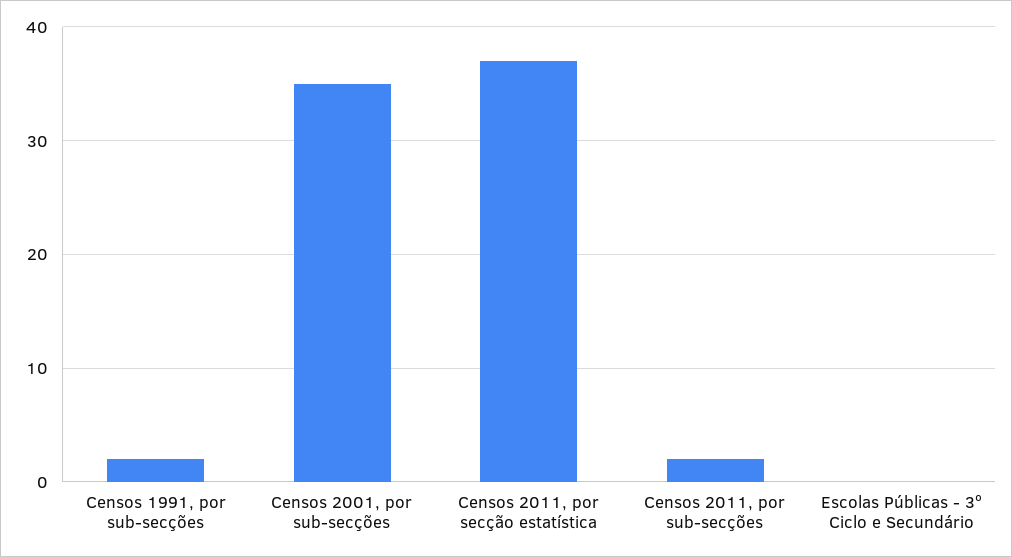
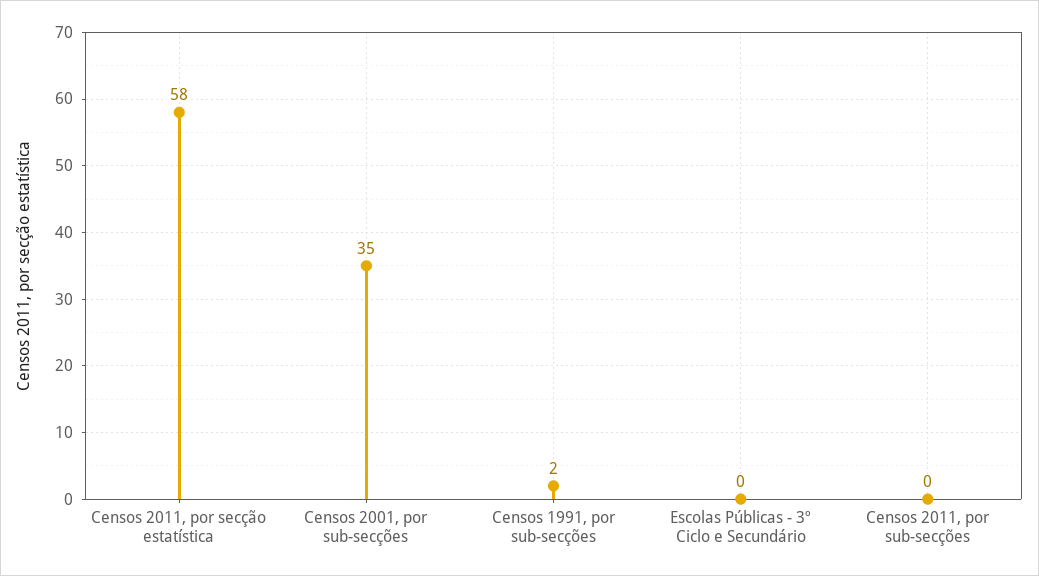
  {
    "Censos 1991, por sub-secções": 2,
    "Censos 2001, por sub-secções": 35,
-   "Censos 2011, por secção estatística": 37,
+   "Censos 2011, por secção estatística": 58,
-   "Censos 2011, por sub-secções": 2,
+   "Censos 2011, por sub-secções": 0,
    "Escolas Públicas - 3º Ciclo e Secundário": 0
  }

